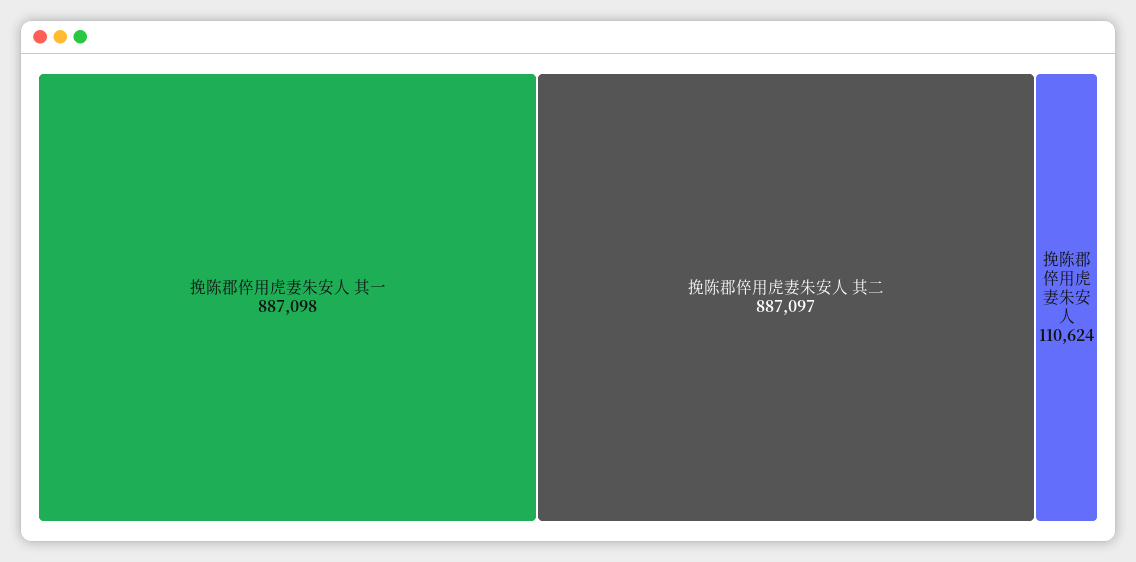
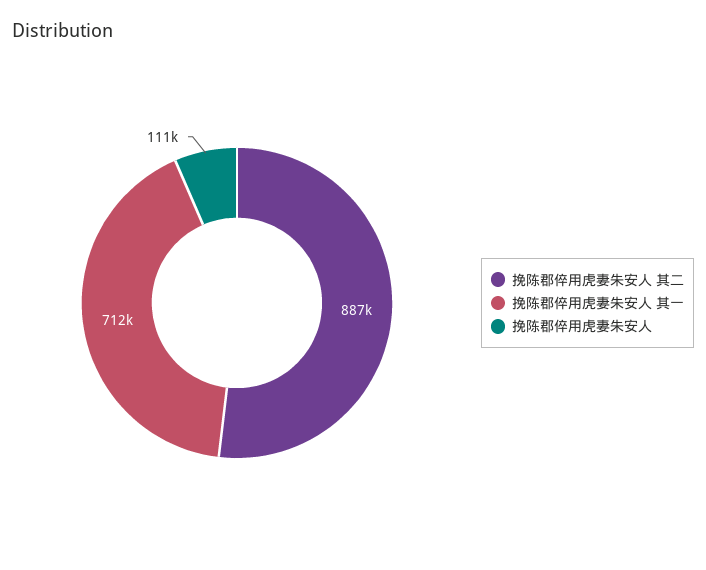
  {
-   "挽陈郡倅用虎妻朱安人 其一": 887098,
+   "挽陈郡倅用虎妻朱安人 其一": 712000,
    "挽陈郡倅用虎妻朱安人 其二": 887097,
    "挽陈郡倅用虎妻朱安人": 110624
  }

